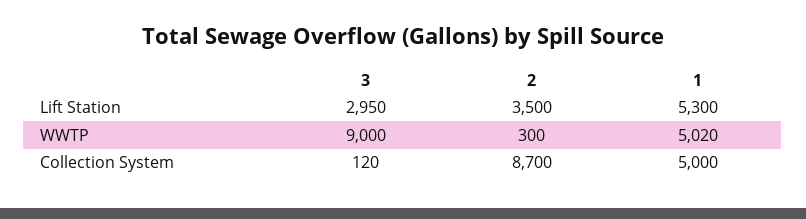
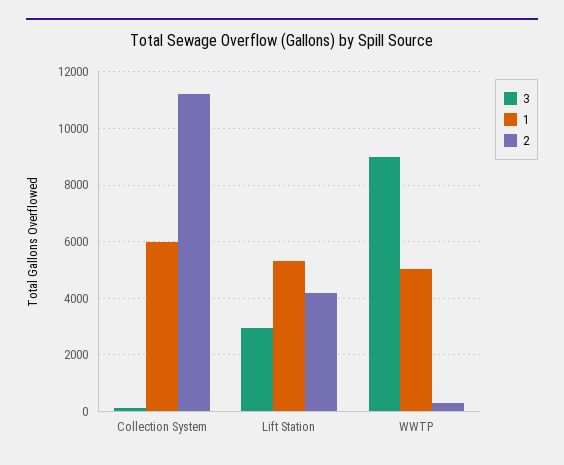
  {
    "3": {
      "Lift Station": 2950,
      "WWTP": 9000,
      "Collection System": 120
    },
    "2": {
-     "Lift Station": 3500,
+     "Lift Station": 4250,
      "WWTP": 300,
-     "Collection System": 8700
+     "Collection System": 11250
    },
    "1": {
      "Lift Station": 5300,
      "WWTP": 5020,
-     "Collection System": 5000
+     "Collection System": 6000
    }
  }

